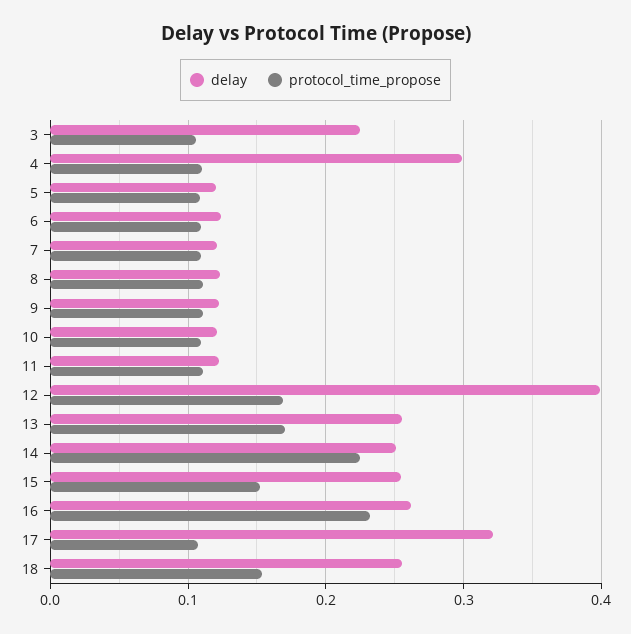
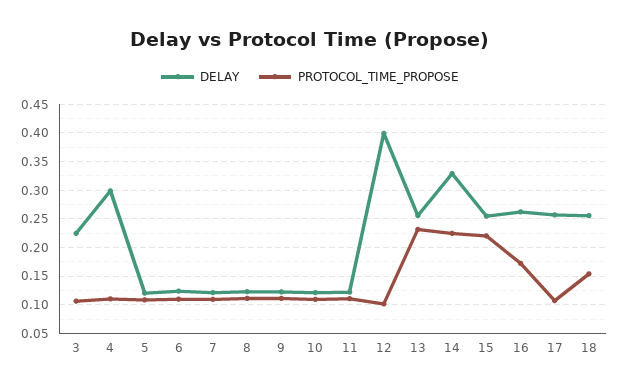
  {
    "delay": {
      "3": 0.22,
      "4": 0.3,
      "5": 0.12,
      "6": 0.12,
      "7": 0.12,
      "8": 0.12,
      "9": 0.12,
      "10": 0.12,
      "11": 0.12,
      "12": 0.4,
      "13": 0.26,
-     "14": 0.25,
+     "14": 0.325,
      "15": 0.25,
      "16": 0.26,
-     "17": 0.32,
+     "17": 0.25,
      "18": 0.26
    },
    "protocol_time_propose": {
      "3": 0.11,
      "4": 0.11,
      "5": 0.11,
      "6": 0.11,
      "7": 0.11,
      "8": 0.11,
      "9": 0.11,
      "10": 0.11,
      "11": 0.11,
-     "12": 0.17,
+     "12": 0.1,
-     "13": 0.17,
+     "13": 0.225,
      "14": 0.22,
-     "15": 0.15,
+     "15": 0.225,
-     "16": 0.23,
+     "16": 0.175,
      "17": 0.11,
      "18": 0.15
    }
  }

